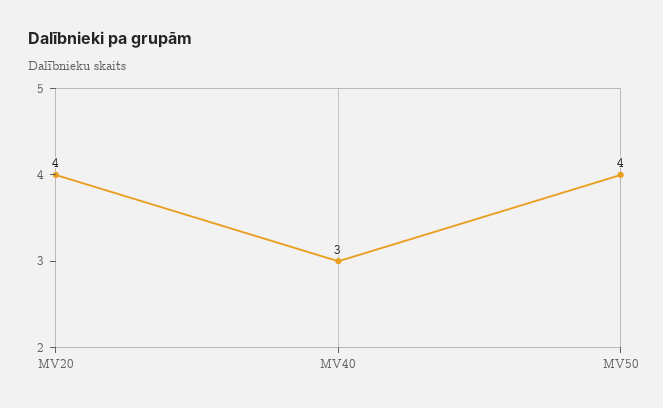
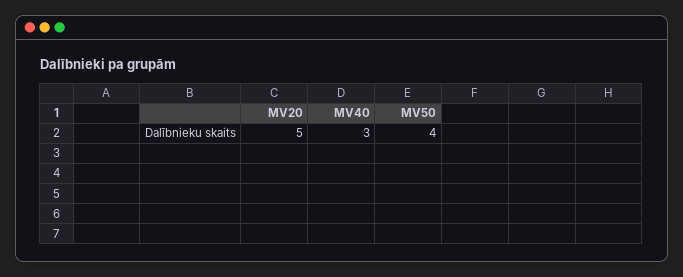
  {
-   "MV20": 4,
+   "MV20": 5,
    "MV40": 3,
    "MV50": 4
  }

